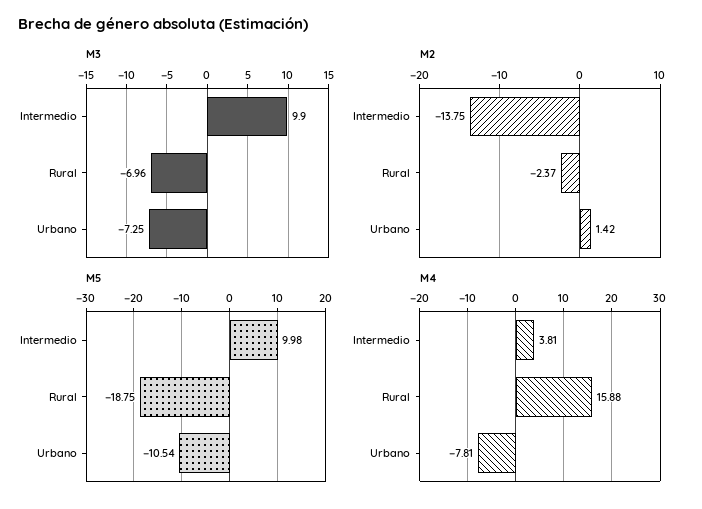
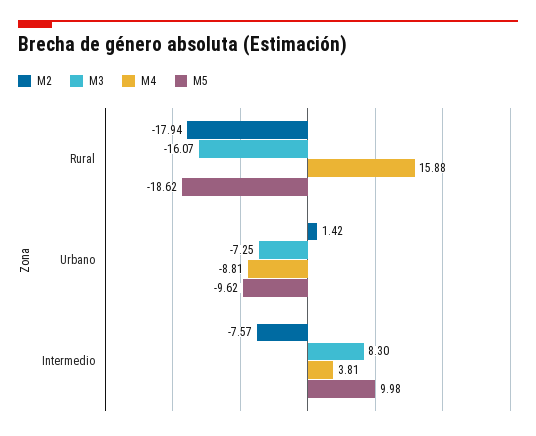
  {
    "M3": {
-     "Intermedio": 9.9,
+     "Intermedio": 8.3,
-     "Rural": -6.96,
+     "Rural": -16.07,
      "Urbano": -7.25
    },
    "M2": {
-     "Intermedio": -13.75,
+     "Intermedio": -7.57,
-     "Rural": -2.37,
+     "Rural": -17.94,
      "Urbano": 1.42
    },
    "M5": {
      "Intermedio": 9.98,
-     "Rural": -18.75,
+     "Rural": -18.62,
-     "Urbano": -10.54
+     "Urbano": -9.62
    },
    "M4": {
      "Intermedio": 3.81,
      "Rural": 15.88,
-     "Urbano": -7.81
+     "Urbano": -8.81
    }
  }

